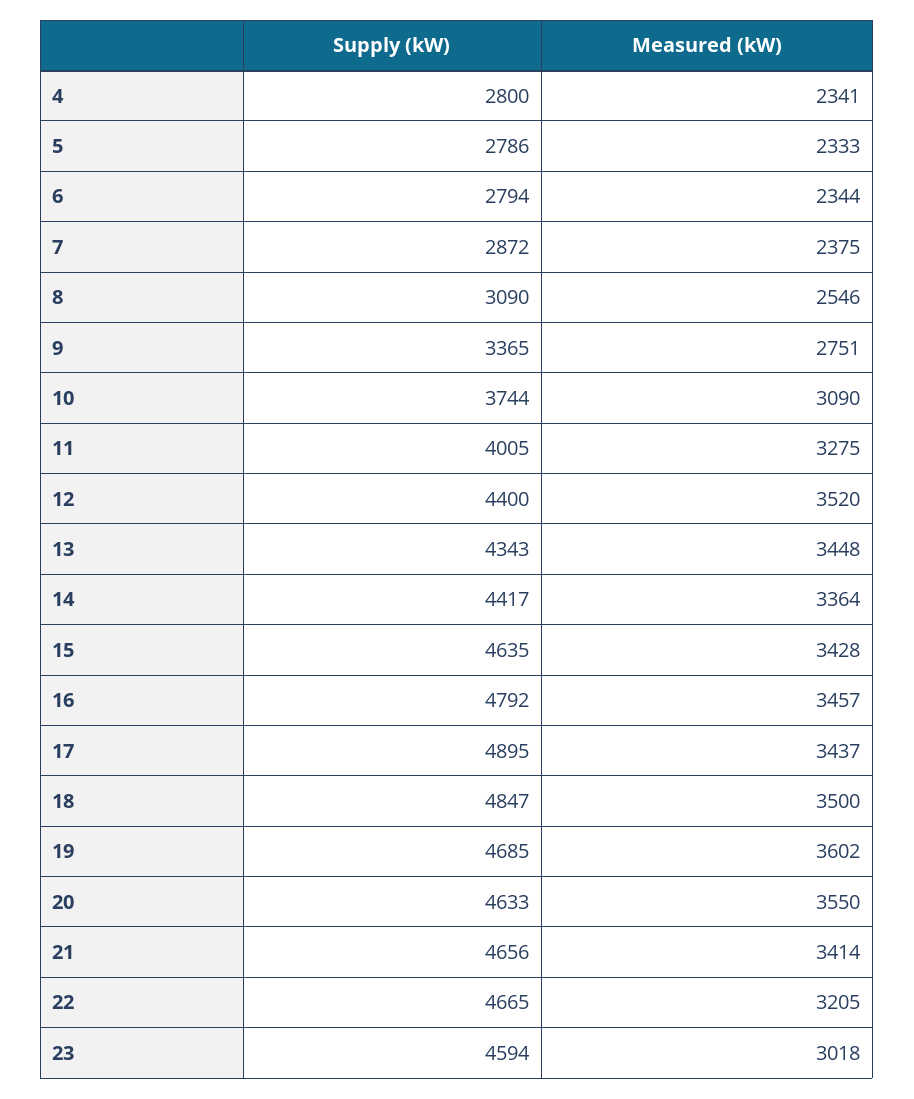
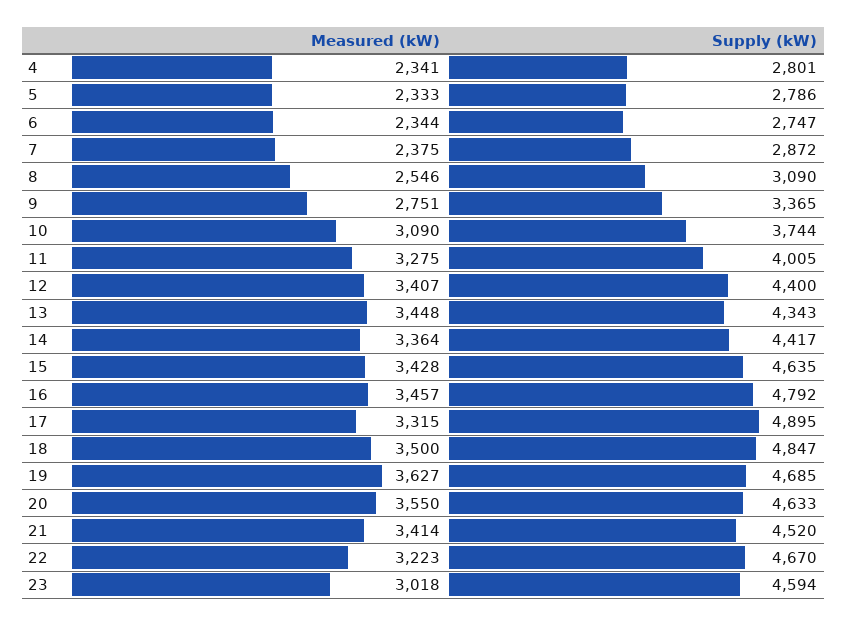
  {
    "Supply (kW)": {
-     "4": 2800,
+     "4": 2801,
      "5": 2786,
-     "6": 2794,
+     "6": 2747,
      "7": 2872,
      "8": 3090,
      "9": 3365,
      "10": 3744,
      "11": 4005,
      "12": 4400,
      "13": 4343,
      "14": 4417,
      "15": 4635,
      "16": 4792,
      "17": 4895,
      "18": 4847,
      "19": 4685,
      "20": 4633,
-     "21": 4656,
+     "21": 4520,
-     "22": 4665,
+     "22": 4670,
      "23": 4594
    },
    "Measured (kW)": {
      "4": 2341,
      "5": 2333,
      "6": 2344,
      "7": 2375,
      "8": 2546,
      "9": 2751,
      "10": 3090,
      "11": 3275,
-     "12": 3520,
+     "12": 3407,
      "13": 3448,
      "14": 3364,
      "15": 3428,
      "16": 3457,
-     "17": 3437,
+     "17": 3315,
      "18": 3500,
-     "19": 3602,
+     "19": 3627,
      "20": 3550,
      "21": 3414,
-     "22": 3205,
+     "22": 3223,
      "23": 3018
    }
  }

